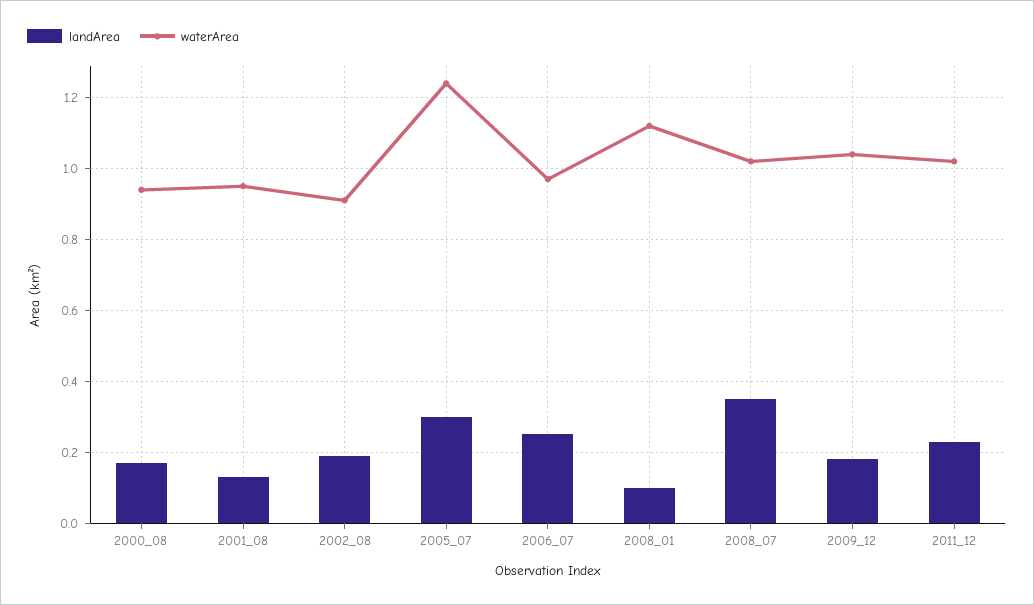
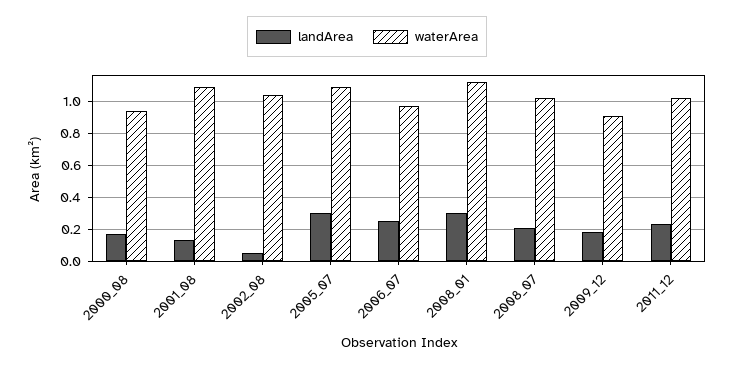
  {
    "landArea": {
      "2000_08": 0.15,
      "2001_08": 0.15,
-     "2002_08": 0.2,
+     "2002_08": 0.05,
      "2005_07": 0.3,
      "2006_07": 0.25,
-     "2008_01": 0.1,
+     "2008_01": 0.3,
-     "2008_07": 0.35,
+     "2008_07": 0.2,
      "2009_12": 0.2,
      "2011_12": 0.25
    },
    "waterArea": {
      "2000_08": 0.95,
-     "2001_08": 0.95,
+     "2001_08": 1.1,
-     "2002_08": 0.9,
+     "2002_08": 1.05,
-     "2005_07": 1.25,
+     "2005_07": 1.1,
      "2006_07": 0.95,
      "2008_01": 1.1,
      "2008_07": 1,
-     "2009_12": 1.05,
+     "2009_12": 0.9,
      "2011_12": 1
    }
  }

